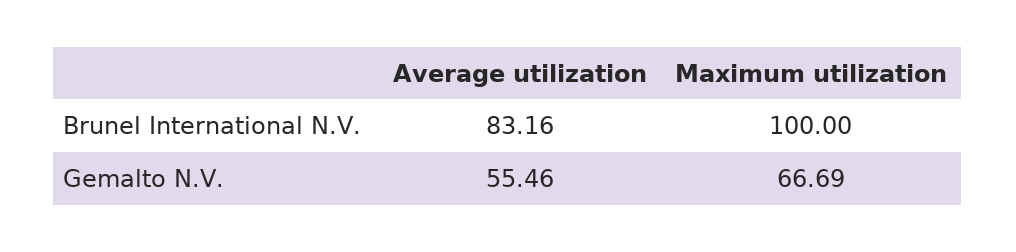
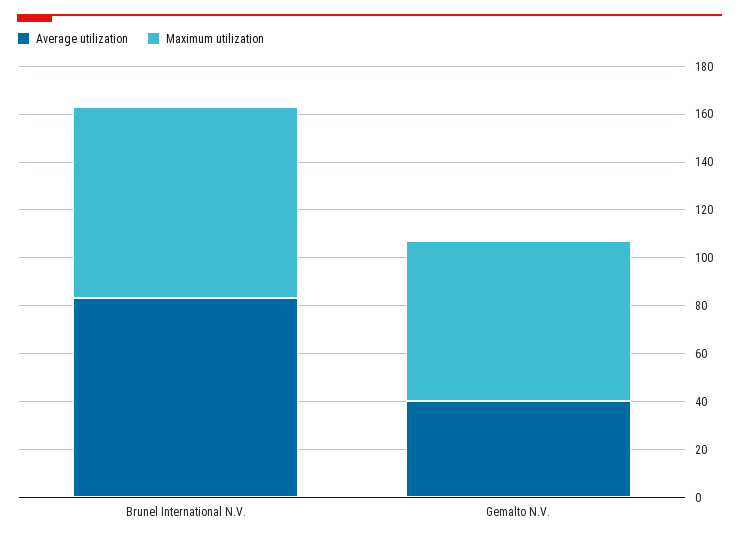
  {
    "Average utilization": {
      "Brunel International N.V.": 83.16,
-     "Gemalto N.V.": 55.46
+     "Gemalto N.V.": 40
    },
    "Maximum utilization": {
-     "Brunel International N.V.": 100,
+     "Brunel International N.V.": 80,
      "Gemalto N.V.": 66.69
    }
  }

